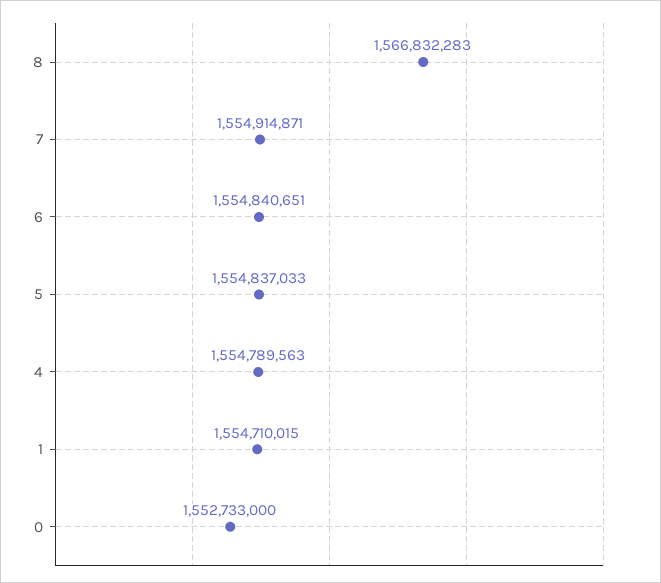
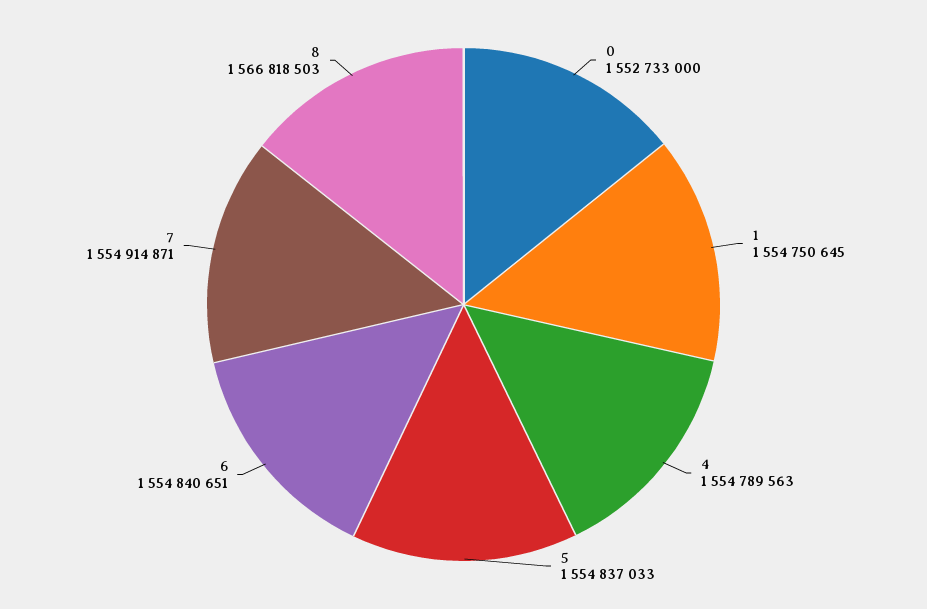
  {
-   "8": 1566832283,
+   "8": 1566818503,
    "7": 1554914871,
    "6": 1554840651,
    "5": 1554837033,
    "4": 1554789563,
-   "1": 1554710015,
+   "1": 1554750645,
    "0": 1552733000
  }

